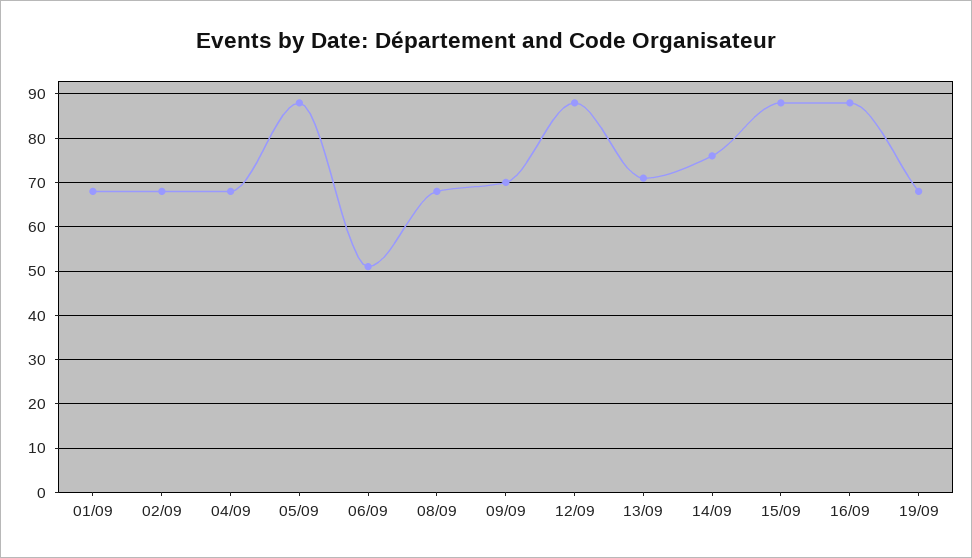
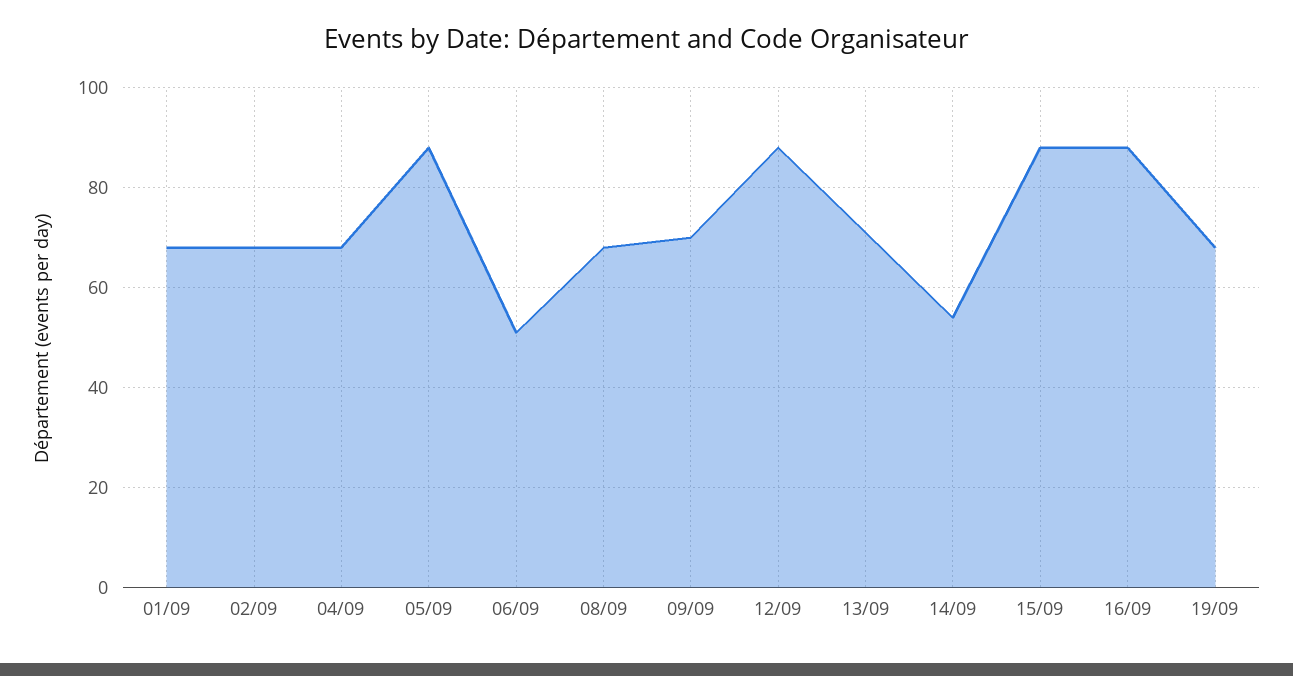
  {
    "01/09": 70,
    "02/09": 70,
    "04/09": 70,
    "05/09": 90,
    "06/09": 50,
    "08/09": 70,
    "09/09": 70,
    "12/09": 90,
    "13/09": 70,
-   "14/09": 75,
+   "14/09": 55,
    "15/09": 90,
    "16/09": 90,
    "19/09": 70
  }

